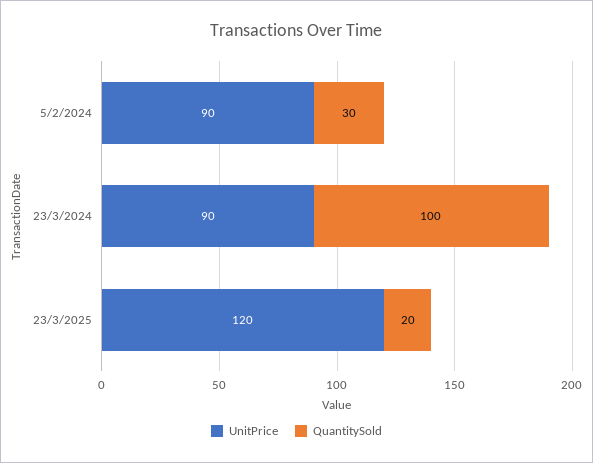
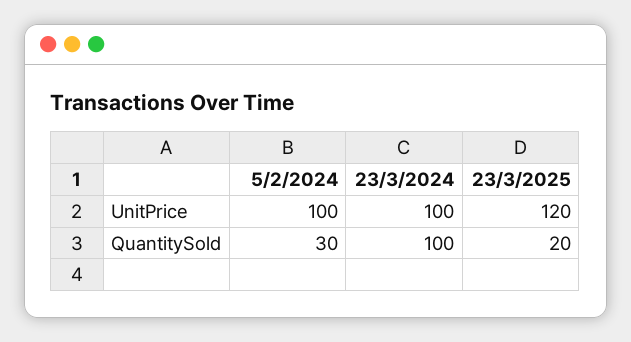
  {
    "UnitPrice": {
-     "5/2/2024": 90,
+     "5/2/2024": 100,
-     "23/3/2024": 90,
+     "23/3/2024": 100,
      "23/3/2025": 120
    },
    "QuantitySold": {
      "5/2/2024": 30,
      "23/3/2024": 100,
      "23/3/2025": 20
    }
  }

